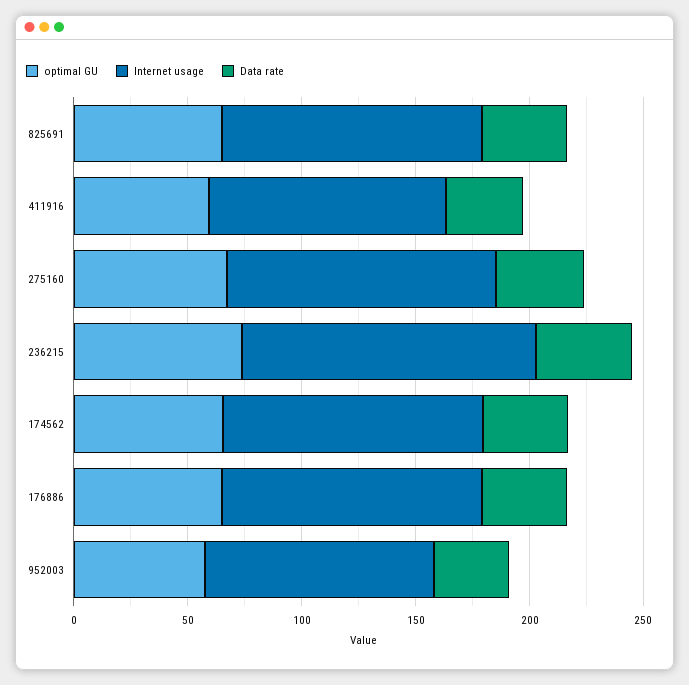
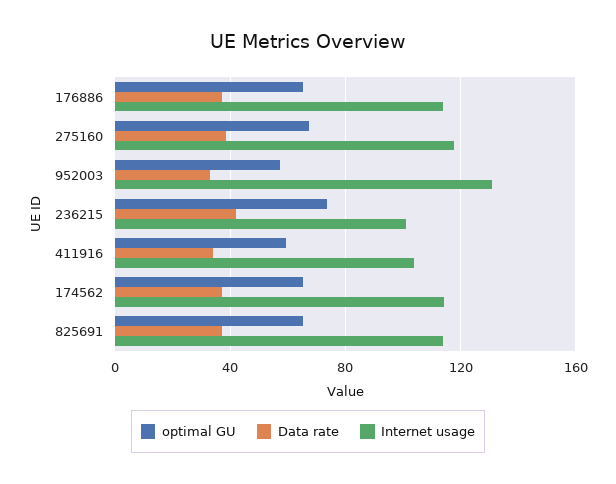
  {
    "optimal GU": {
      "825691": 65,
      "411916": 60,
      "275160": 65,
      "236215": 75,
      "174562": 65,
      "176886": 65,
      "952003": 60
    },
    "Internet usage": {
      "825691": 115,
      "411916": 105,
      "275160": 120,
-     "236215": 130,
+     "236215": 100,
      "174562": 115,
      "176886": 115,
-     "952003": 100
+     "952003": 130
    },
    "Data rate": {
      "825691": 35,
      "411916": 35,
      "275160": 40,
      "236215": 40,
      "174562": 35,
      "176886": 35,
      "952003": 35
    }
  }

